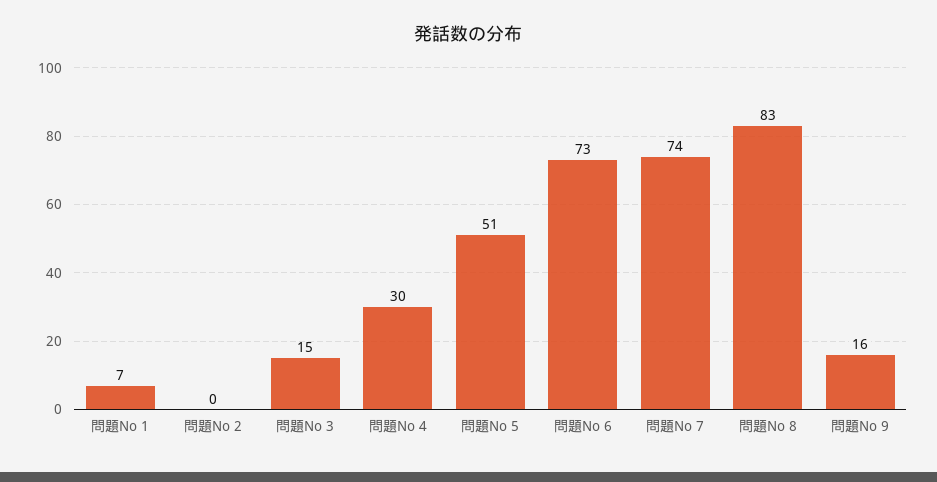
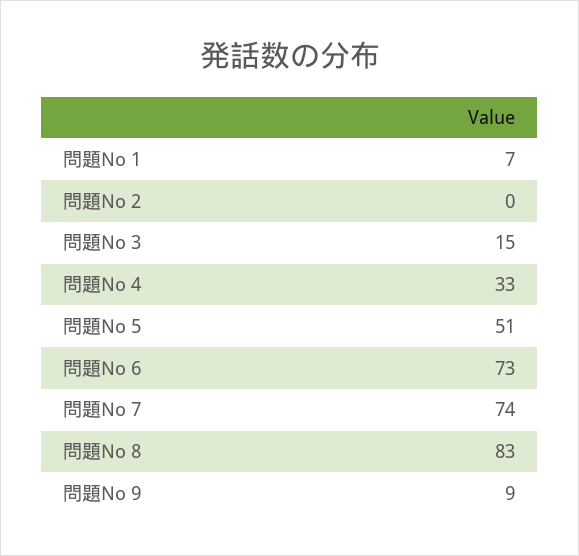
  {
    "問題No 1": 7,
    "問題No 2": 0,
    "問題No 3": 15,
-   "問題No 4": 30,
+   "問題No 4": 33,
    "問題No 5": 51,
    "問題No 6": 73,
    "問題No 7": 74,
    "問題No 8": 83,
-   "問題No 9": 16
+   "問題No 9": 9
  }

